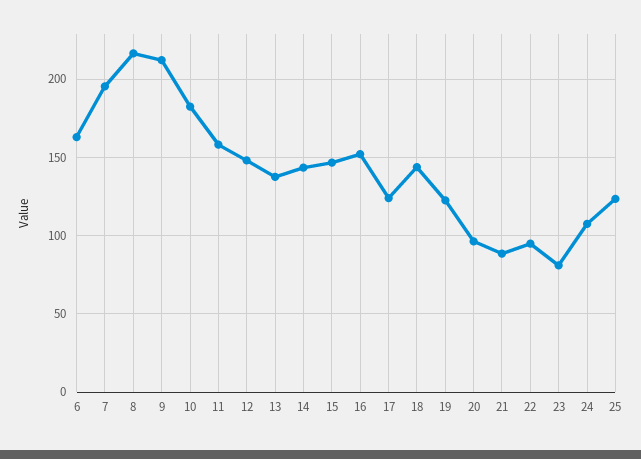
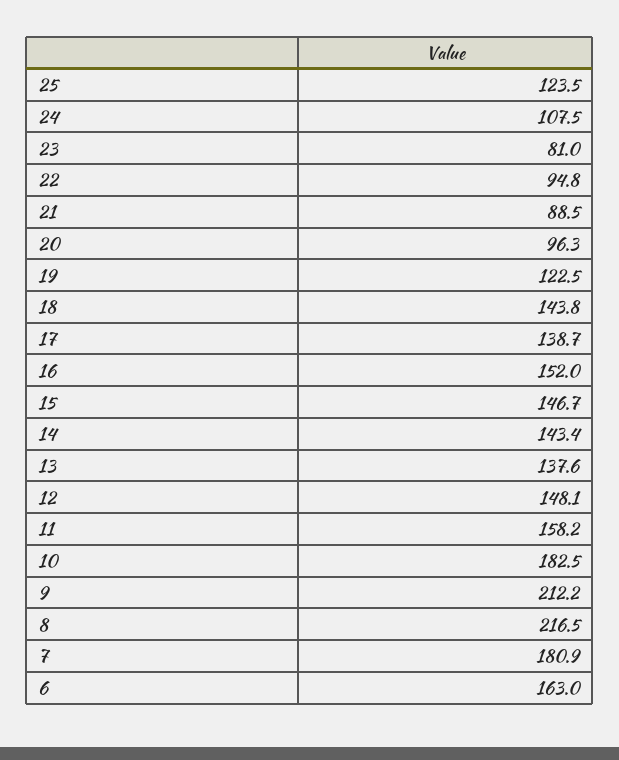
  {
    "6": 163,
-   "7": 195,
+   "7": 180.9,
    "8": 216.5,
    "9": 212.2,
    "10": 182.5,
    "11": 158.2,
    "12": 148.1,
    "13": 137.6,
    "14": 143.4,
    "15": 146.7,
    "16": 152,
-   "17": 125,
+   "17": 138.7,
    "18": 143.8,
    "19": 122.5,
    "20": 96.3,
    "21": 88.5,
    "22": 94.8,
    "23": 81,
    "24": 107.5,
    "25": 123.5
  }

